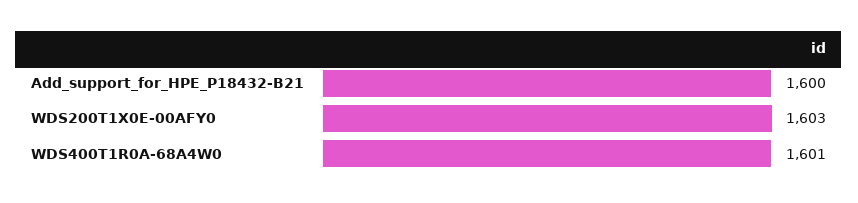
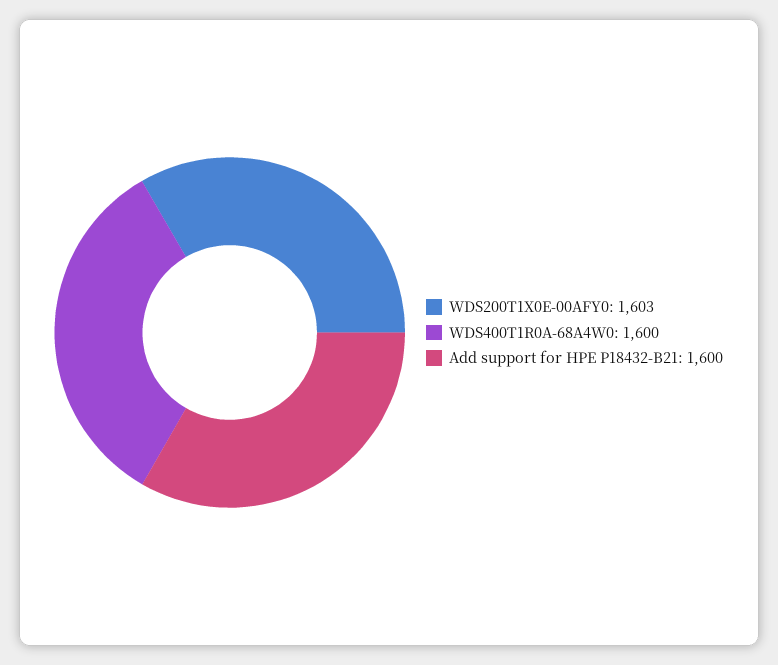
  {
    "Add_support_for_HPE_P18432-B21": 1600,
    "WDS200T1X0E-00AFY0": 1603,
-   "WDS400T1R0A-68A4W0": 1601
+   "WDS400T1R0A-68A4W0": 1600
  }

